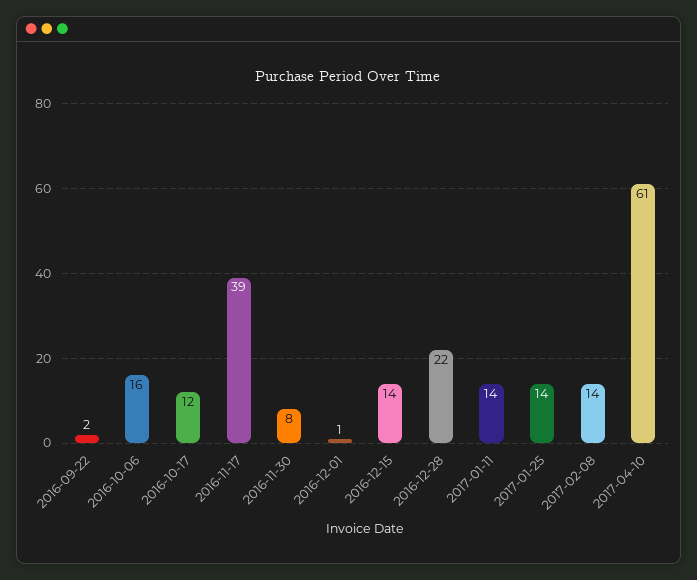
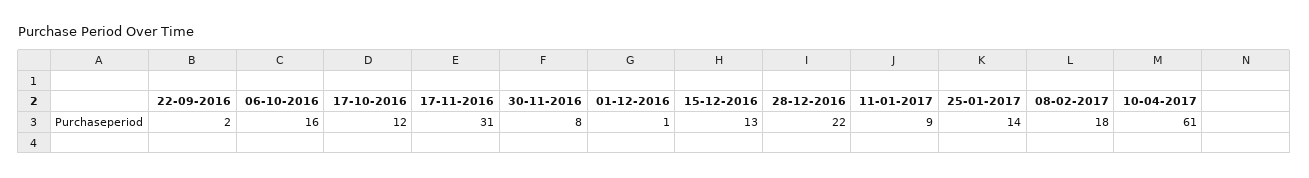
  {
    "2016-09-22": 2,
    "2016-10-06": 16,
    "2016-10-17": 12,
-   "2016-11-17": 39,
+   "2016-11-17": 31,
    "2016-11-30": 8,
    "2016-12-01": 1,
-   "2016-12-15": 14,
+   "2016-12-15": 13,
    "2016-12-28": 22,
-   "2017-01-11": 14,
+   "2017-01-11": 9,
    "2017-01-25": 14,
-   "2017-02-08": 14,
+   "2017-02-08": 18,
    "2017-04-10": 61
  }

